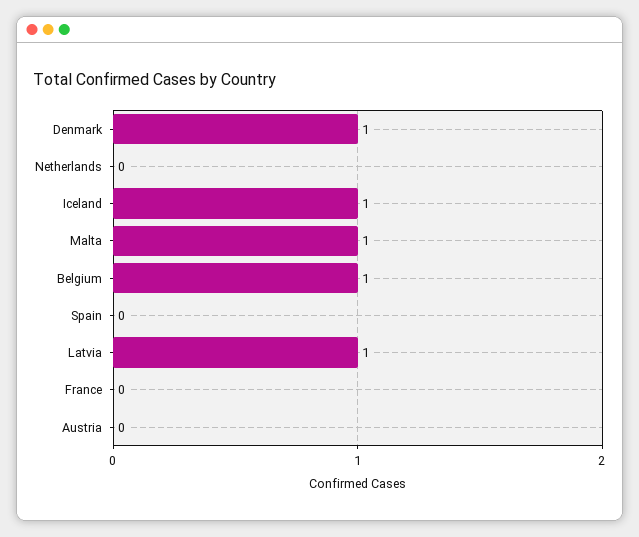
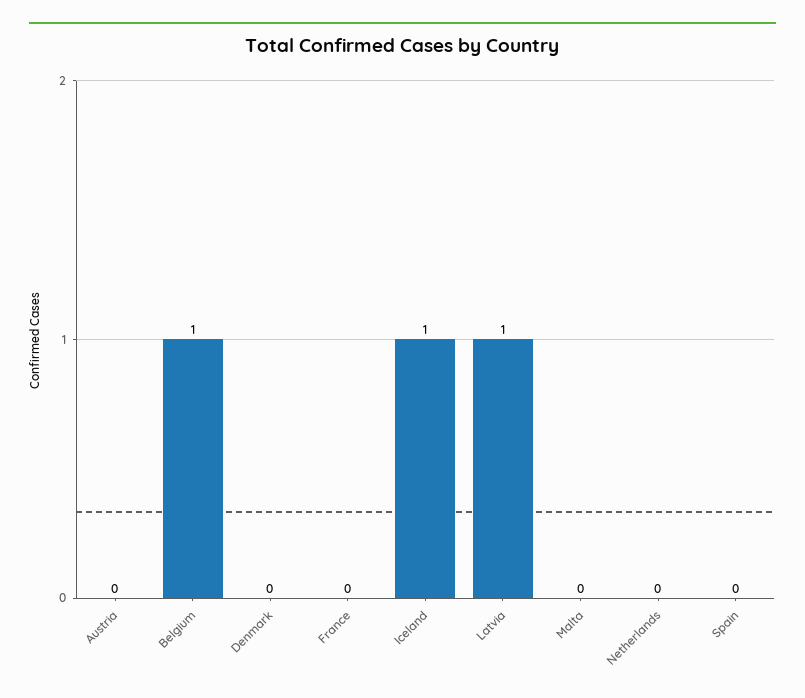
  {
-   "Denmark": 1,
+   "Denmark": 0,
    "Netherlands": 0,
    "Iceland": 1,
-   "Malta": 1,
+   "Malta": 0,
    "Belgium": 1,
    "Spain": 0,
    "Latvia": 1,
    "France": 0,
    "Austria": 0
  }

